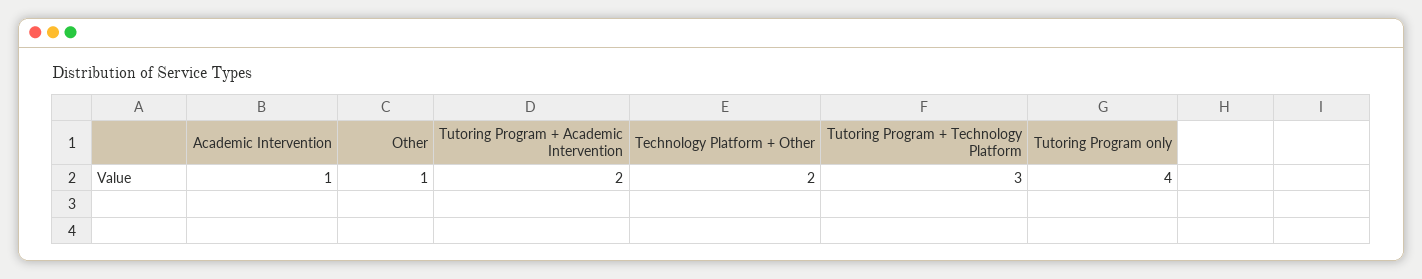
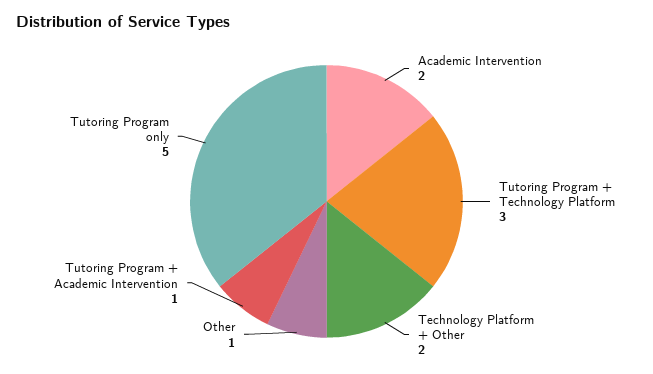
  {
-   "Academic Intervention": 1,
+   "Academic Intervention": 2,
    "Other": 1,
-   "Tutoring Program + Academic Intervention": 2,
+   "Tutoring Program + Academic Intervention": 1,
    "Technology Platform + Other": 2,
    "Tutoring Program + Technology Platform": 3,
-   "Tutoring Program only": 4
+   "Tutoring Program only": 5
  }

